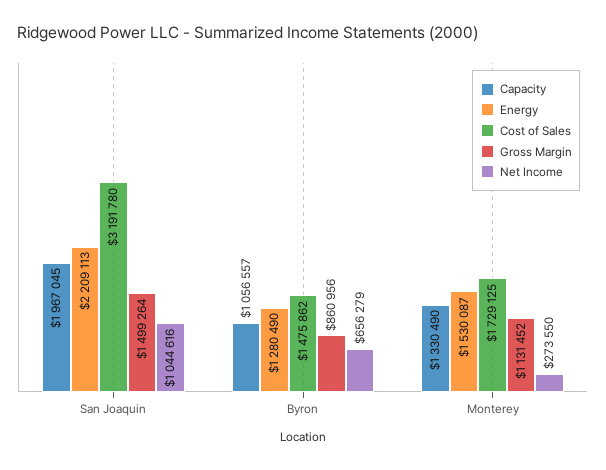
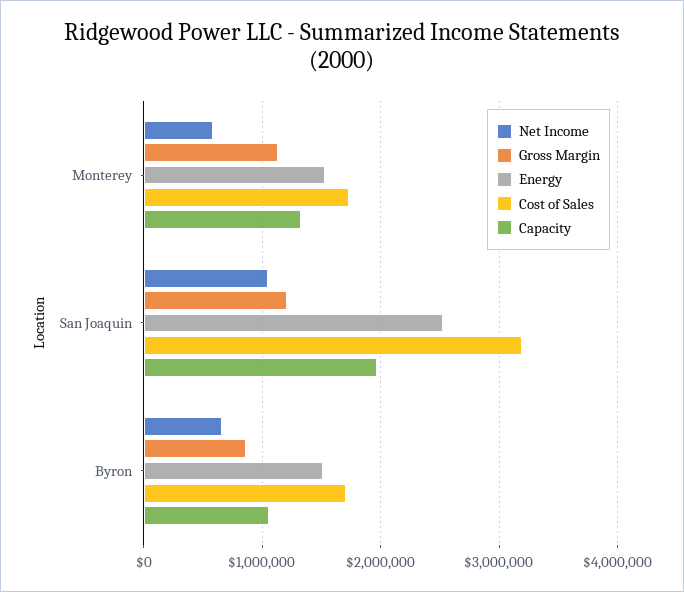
  {
    "Capacity": {
      "San Joaquin": 1967045,
      "Byron": 1056557,
      "Monterey": 1330490
    },
    "Energy": {
-     "San Joaquin": 2209113,
+     "San Joaquin": 2500000,
-     "Byron": 1280490,
+     "Byron": 1500000,
      "Monterey": 1530087
    },
    "Cost of Sales": {
      "San Joaquin": 3191780,
-     "Byron": 1475862,
+     "Byron": 1700000,
      "Monterey": 1729125
    },
    "Gross Margin": {
-     "San Joaquin": 1499264,
+     "San Joaquin": 1200000,
      "Byron": 860956,
      "Monterey": 1131452
    },
    "Net Income": {
      "San Joaquin": 1044616,
      "Byron": 656279,
-     "Monterey": 273550
+     "Monterey": 600000
    }
  }

